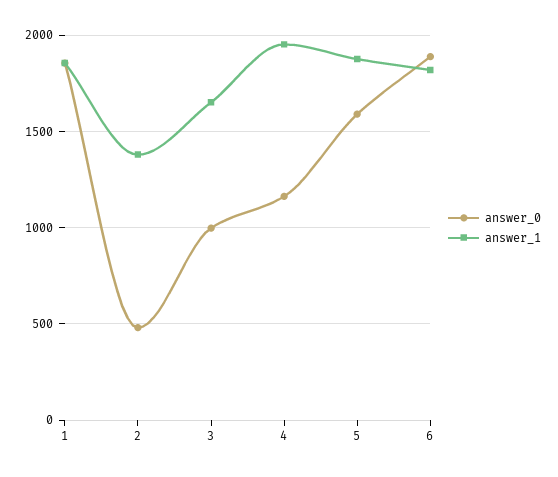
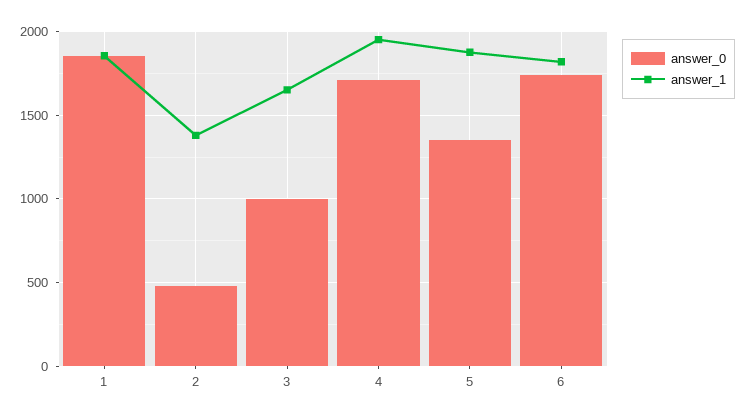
  {
    "answer_0": {
      "1": 1850,
      "2": 500,
      "3": 1000,
-     "4": 1150,
+     "4": 1700,
-     "5": 1600,
+     "5": 1350,
-     "6": 1900
+     "6": 1750
    },
    "answer_1": {
      "1": 1850,
      "2": 1400,
      "3": 1650,
      "4": 1950,
      "5": 1900,
      "6": 1800
    }
  }

